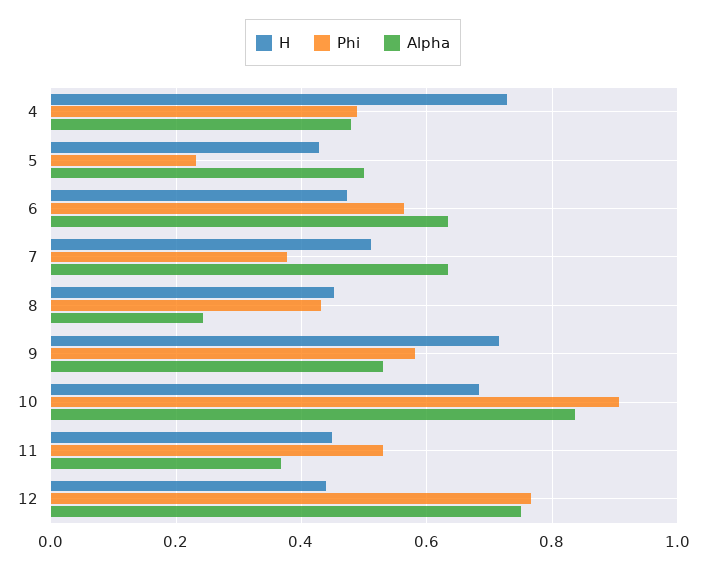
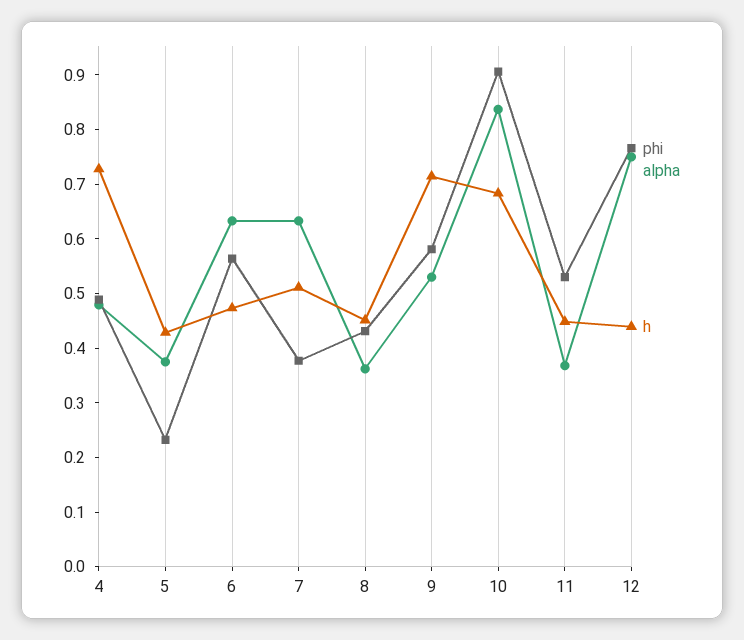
  {
    "H": {
      "4": 0.72,
      "5": 0.42,
      "6": 0.48,
      "7": 0.52,
      "8": 0.46,
      "9": 0.72,
      "10": 0.68,
      "11": 0.44,
      "12": 0.44
    },
    "Phi": {
      "4": 0.48,
      "5": 0.24,
      "6": 0.56,
      "7": 0.38,
      "8": 0.44,
      "9": 0.58,
      "10": 0.9,
      "11": 0.54,
      "12": 0.76
    },
    "Alpha": {
      "4": 0.48,
-     "5": 0.5,
+     "5": 0.38,
      "6": 0.64,
      "7": 0.64,
-     "8": 0.24,
+     "8": 0.36,
      "9": 0.54,
      "10": 0.84,
      "11": 0.36,
      "12": 0.76
    }
  }

